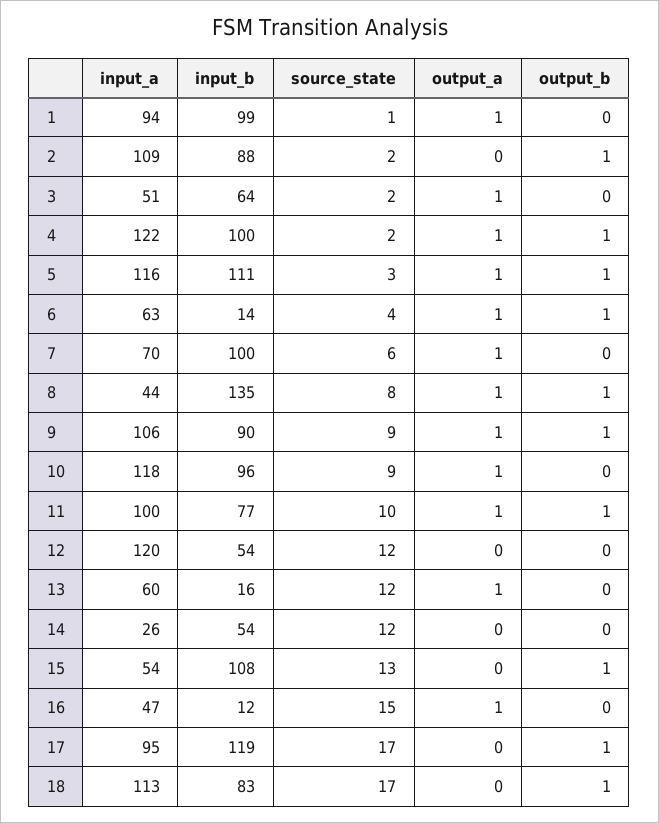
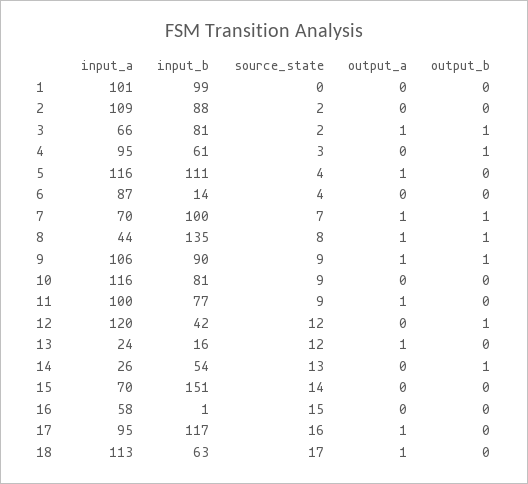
  {
    "input_a": {
-     "1": 94,
+     "1": 101,
      "2": 109,
-     "3": 51,
+     "3": 66,
-     "4": 122,
+     "4": 95,
      "5": 116,
-     "6": 63,
+     "6": 87,
      "7": 70,
      "8": 44,
      "9": 106,
-     "10": 118,
+     "10": 116,
      "11": 100,
      "12": 120,
-     "13": 60,
+     "13": 24,
      "14": 26,
-     "15": 54,
+     "15": 70,
-     "16": 47,
+     "16": 58,
      "17": 95,
      "18": 113
    },
    "input_b": {
      "1": 99,
      "2": 88,
-     "3": 64,
+     "3": 81,
-     "4": 100,
+     "4": 61,
      "5": 111,
      "6": 14,
      "7": 100,
      "8": 135,
      "9": 90,
-     "10": 96,
+     "10": 81,
      "11": 77,
-     "12": 54,
+     "12": 42,
      "13": 16,
      "14": 54,
-     "15": 108,
+     "15": 151,
-     "16": 12,
+     "16": 1,
-     "17": 119,
+     "17": 117,
-     "18": 83
+     "18": 63
    },
    "source_state": {
-     "1": 1,
+     "1": 0,
      "2": 2,
      "3": 2,
-     "4": 2,
+     "4": 3,
-     "5": 3,
+     "5": 4,
      "6": 4,
-     "7": 6,
+     "7": 7,
      "8": 8,
      "9": 9,
      "10": 9,
-     "11": 10,
+     "11": 9,
      "12": 12,
      "13": 12,
-     "14": 12,
+     "14": 13,
-     "15": 13,
+     "15": 14,
      "16": 15,
-     "17": 17,
+     "17": 16,
      "18": 17
    },
    "output_a": {
-     "1": 1,
+     "1": 0,
      "2": 0,
      "3": 1,
-     "4": 1,
+     "4": 0,
      "5": 1,
-     "6": 1,
+     "6": 0,
      "7": 1,
      "8": 1,
      "9": 1,
-     "10": 1,
+     "10": 0,
      "11": 1,
      "12": 0,
      "13": 1,
      "14": 0,
      "15": 0,
-     "16": 1,
+     "16": 0,
-     "17": 0,
+     "17": 1,
-     "18": 0
+     "18": 1
    },
    "output_b": {
      "1": 0,
-     "2": 1,
+     "2": 0,
-     "3": 0,
+     "3": 1,
      "4": 1,
-     "5": 1,
+     "5": 0,
-     "6": 1,
+     "6": 0,
-     "7": 0,
+     "7": 1,
      "8": 1,
      "9": 1,
      "10": 0,
-     "11": 1,
+     "11": 0,
-     "12": 0,
+     "12": 1,
      "13": 0,
-     "14": 0,
+     "14": 1,
-     "15": 1,
+     "15": 0,
      "16": 0,
-     "17": 1,
+     "17": 0,
-     "18": 1
+     "18": 0
    }
  }

